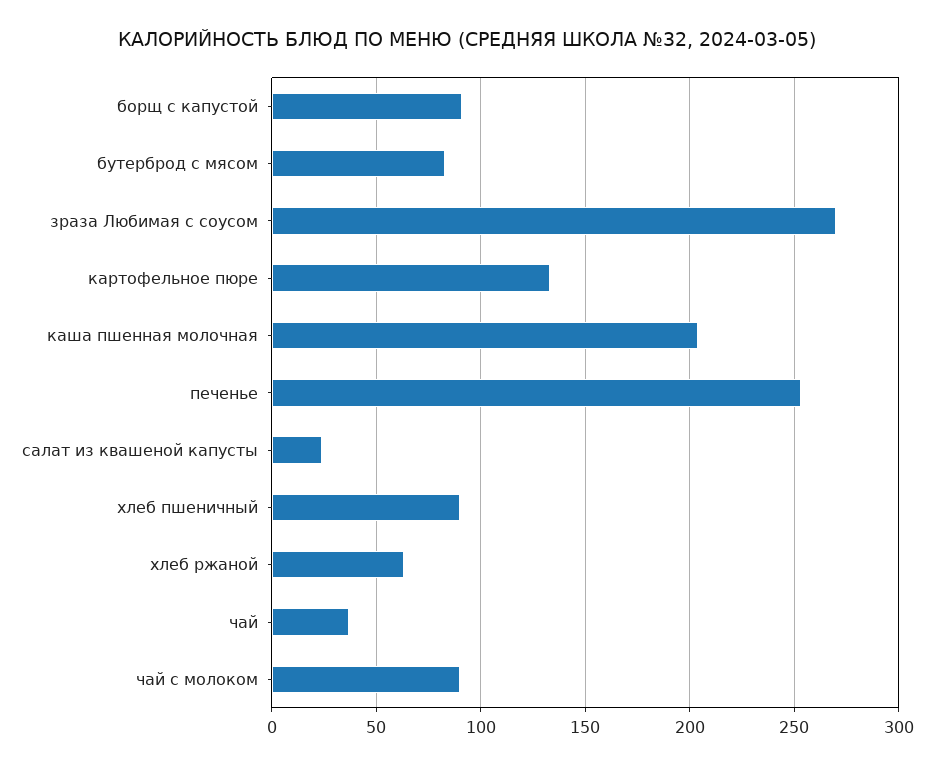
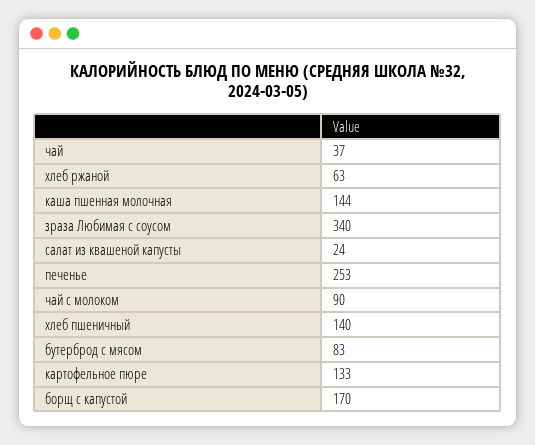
  {
-   "борщ с капустой": 90,
+   "борщ с капустой": 170,
    "бутерброд с мясом": 83,
-   "зраза Любимая с соусом": 270,
+   "зраза Любимая с соусом": 340,
    "картофельное пюре": 133,
-   "каша пшенная молочная": 205,
+   "каша пшенная молочная": 144,
    "печенье": 253,
    "салат из квашеной капусты": 24,
-   "хлеб пшеничный": 90,
+   "хлеб пшеничный": 140,
    "хлеб ржаной": 63,
    "чай": 37,
    "чай с молоком": 90
  }

